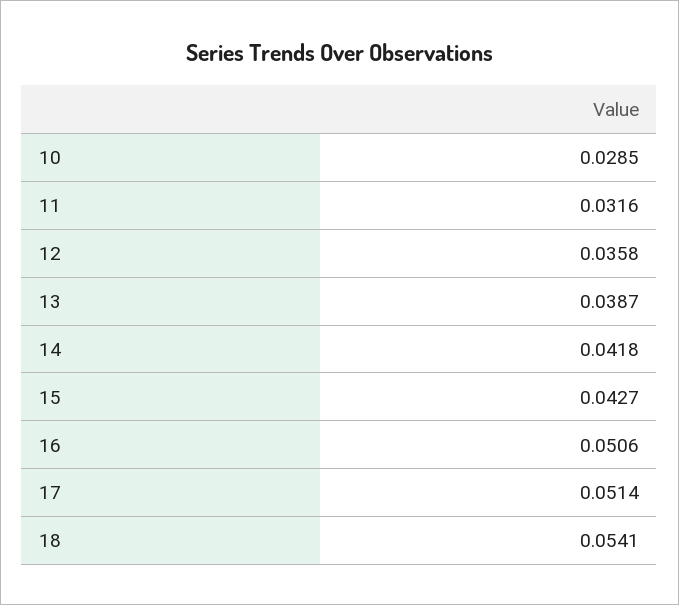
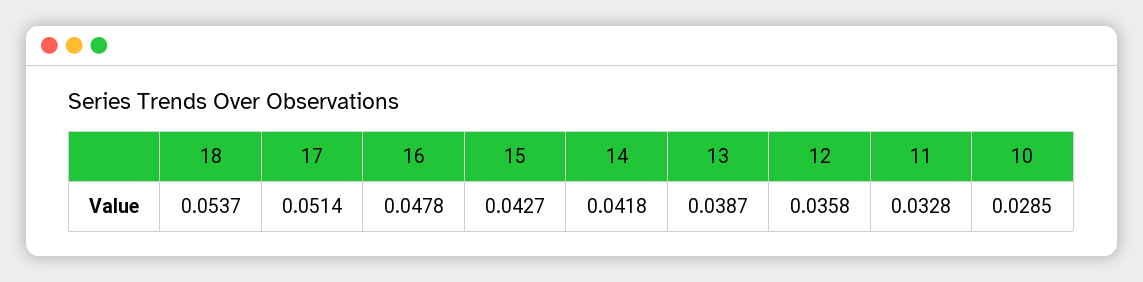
  {
    "10": 0.0285,
-   "11": 0.0316,
+   "11": 0.0328,
    "12": 0.0358,
    "13": 0.0387,
    "14": 0.0418,
    "15": 0.0427,
-   "16": 0.0506,
+   "16": 0.0478,
    "17": 0.0514,
-   "18": 0.0541
+   "18": 0.0537
  }

